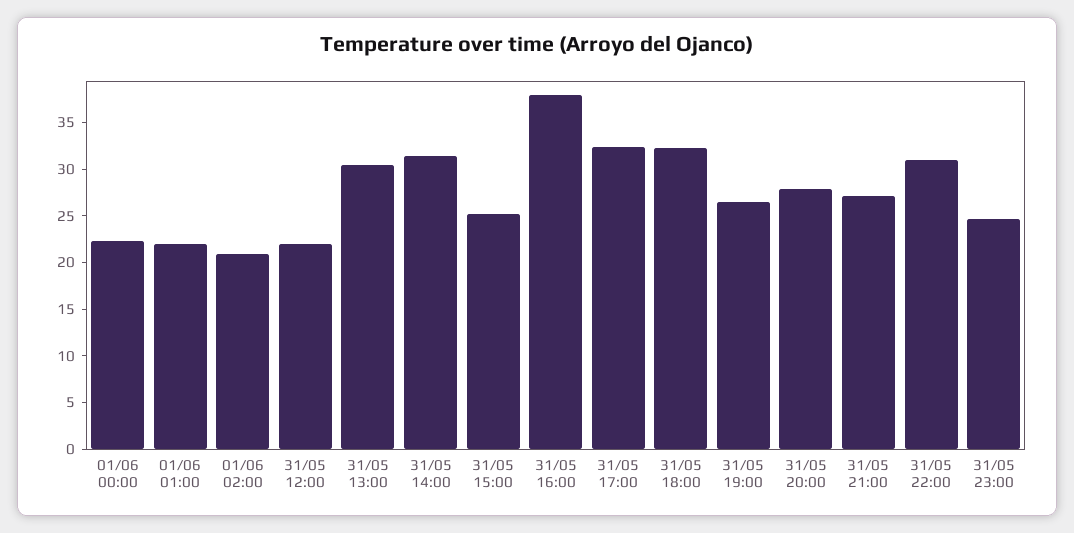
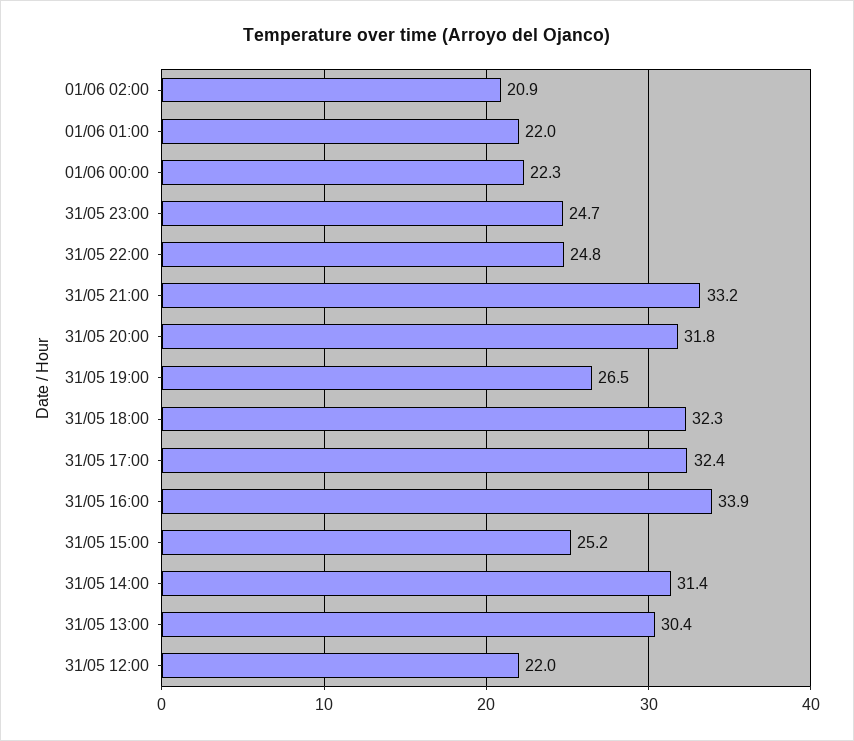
  {
    "01/06 00:00": 22.3,
    "01/06 01:00": 22,
    "01/06 02:00": 20.9,
    "31/05 12:00": 22,
    "31/05 13:00": 30.4,
    "31/05 14:00": 31.4,
    "31/05 15:00": 25.2,
-   "31/05 16:00": 38,
+   "31/05 16:00": 33.9,
    "31/05 17:00": 32.4,
    "31/05 18:00": 32.3,
    "31/05 19:00": 26.5,
-   "31/05 20:00": 28,
+   "31/05 20:00": 31.8,
-   "31/05 21:00": 27,
+   "31/05 21:00": 33.2,
-   "31/05 22:00": 31,
+   "31/05 22:00": 24.8,
    "31/05 23:00": 24.7
  }

